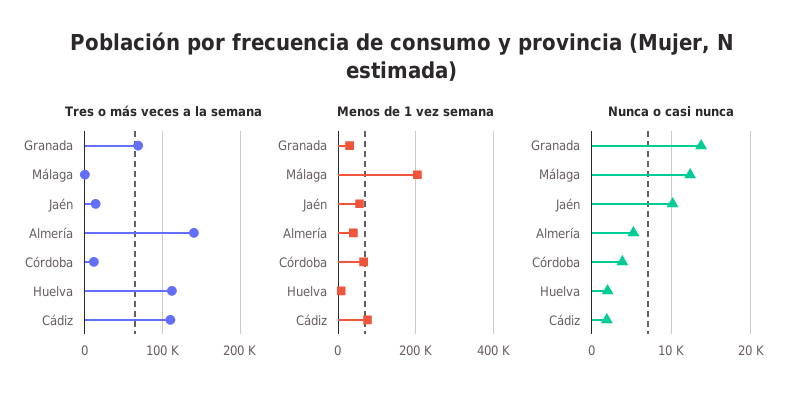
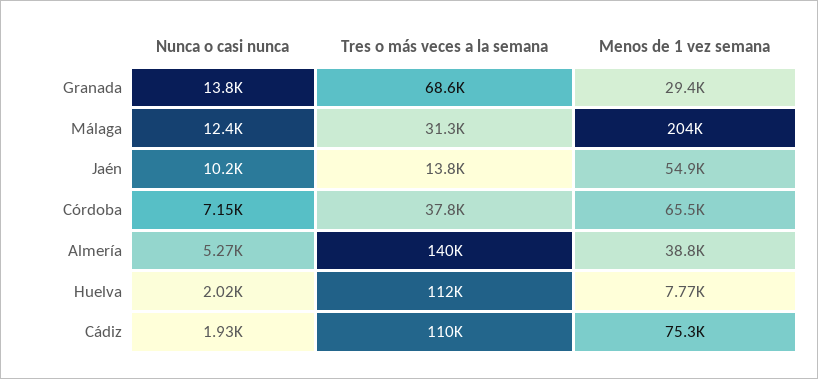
  {
    "Tres o más veces a la semana": {
      "Granada": 68600,
-     "Málaga": 0,
+     "Málaga": 31300,
      "Jaén": 13800,
      "Almería": 140000,
-     "Córdoba": 10000,
+     "Córdoba": 37800,
      "Huelva": 112000,
      "Cádiz": 110000
    },
    "Menos de 1 vez semana": {
      "Granada": 29400,
      "Málaga": 204000,
      "Jaén": 54900,
      "Almería": 38800,
      "Córdoba": 65500,
      "Huelva": 7770,
      "Cádiz": 75300
    },
    "Nunca o casi nunca": {
      "Granada": 13800,
      "Málaga": 12400,
      "Jaén": 10200,
      "Almería": 5270,
-     "Córdoba": 4000,
+     "Córdoba": 7150,
      "Huelva": 2020,
      "Cádiz": 1930
    }
  }

